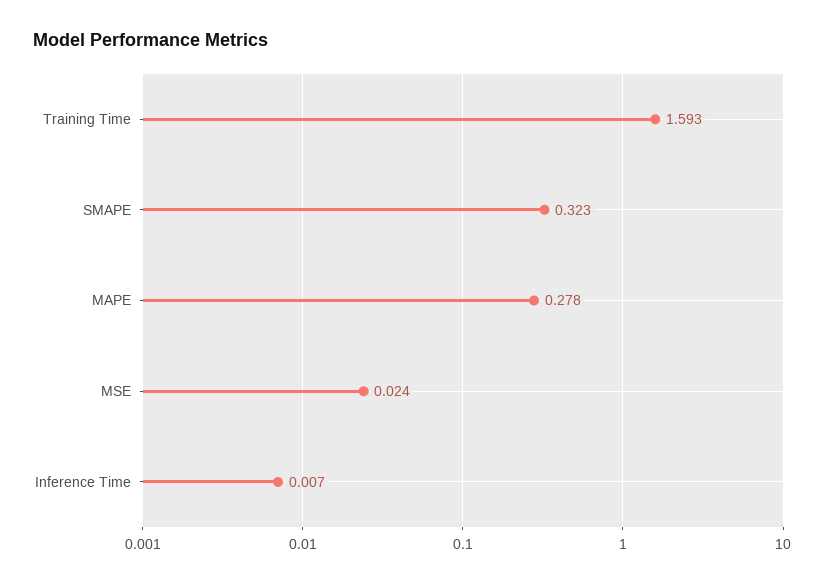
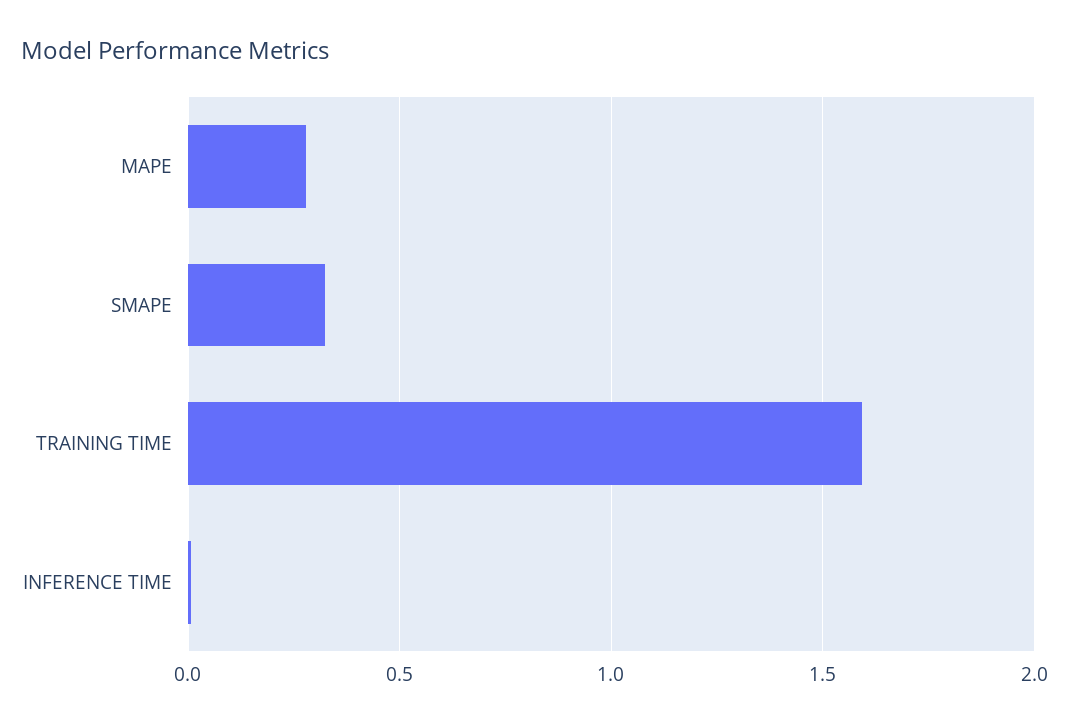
  {
    "Training Time": 1.593,
    "SMAPE": 0.323,
    "MAPE": 0.278,
-   "MSE": 0.024,
    "Inference Time": 0.007
  }

